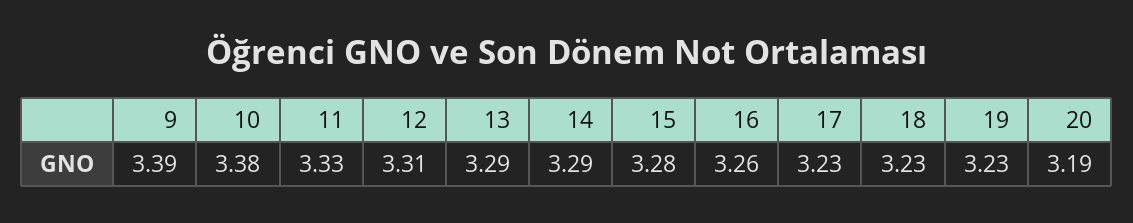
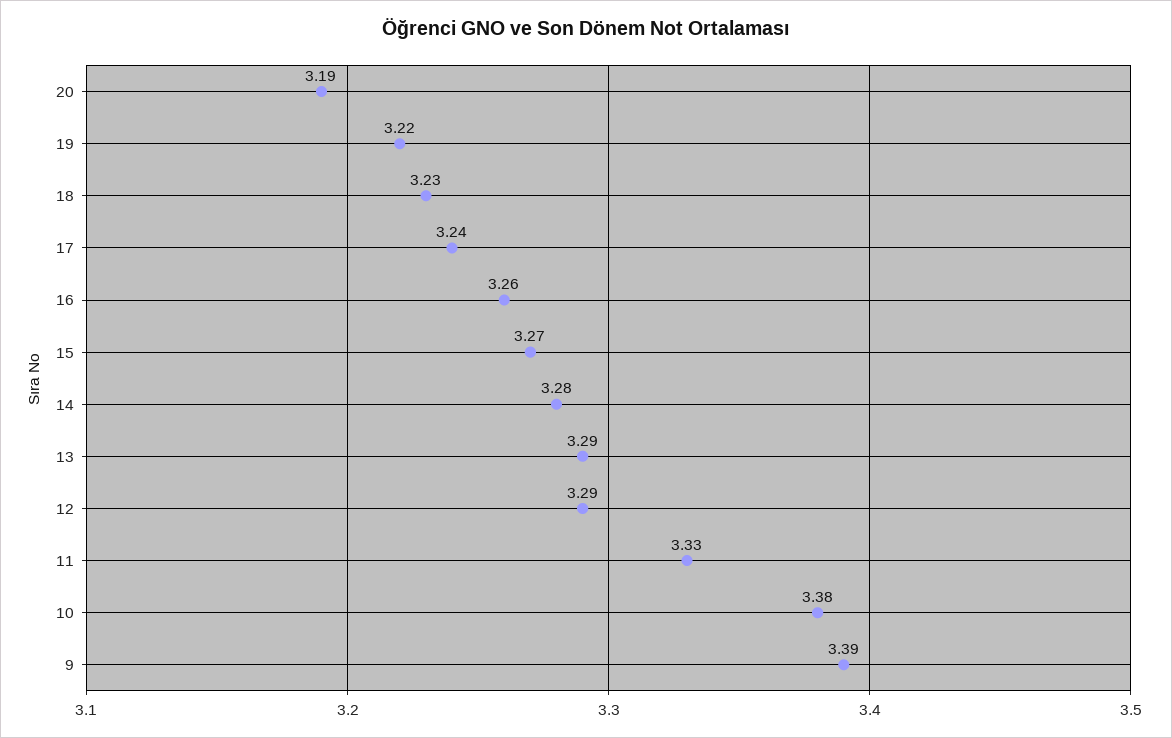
  {
    "9": 3.39,
    "10": 3.38,
    "11": 3.33,
-   "12": 3.31,
+   "12": 3.29,
    "13": 3.29,
-   "14": 3.29,
+   "14": 3.28,
-   "15": 3.28,
+   "15": 3.27,
    "16": 3.26,
-   "17": 3.23,
+   "17": 3.24,
    "18": 3.23,
-   "19": 3.23,
+   "19": 3.22,
    "20": 3.19
  }

